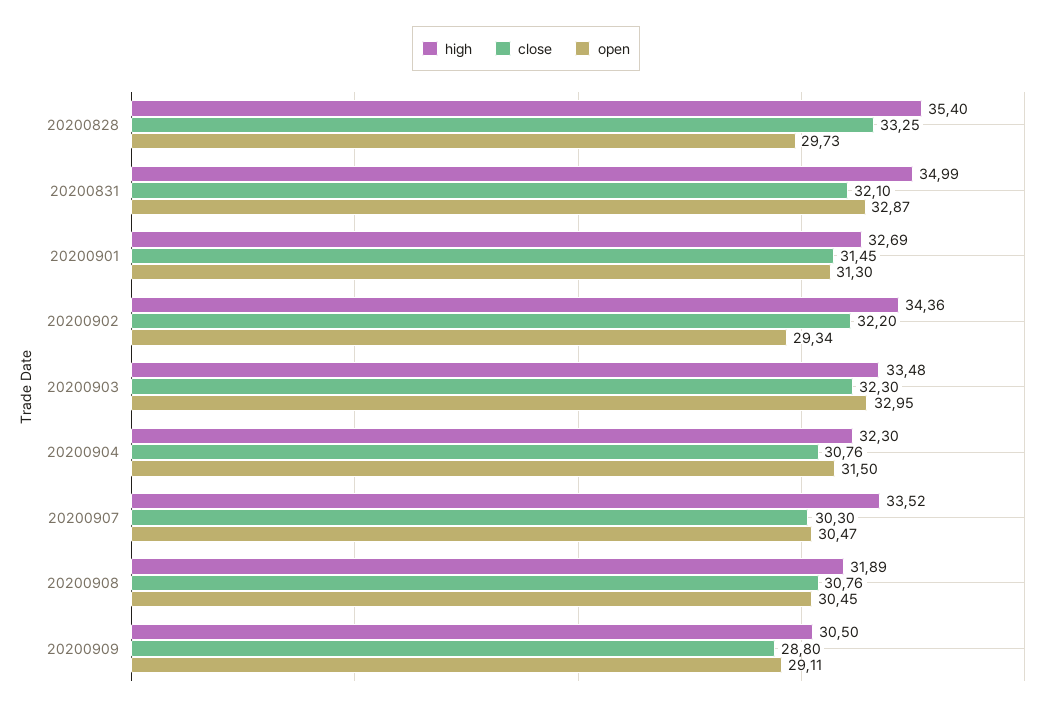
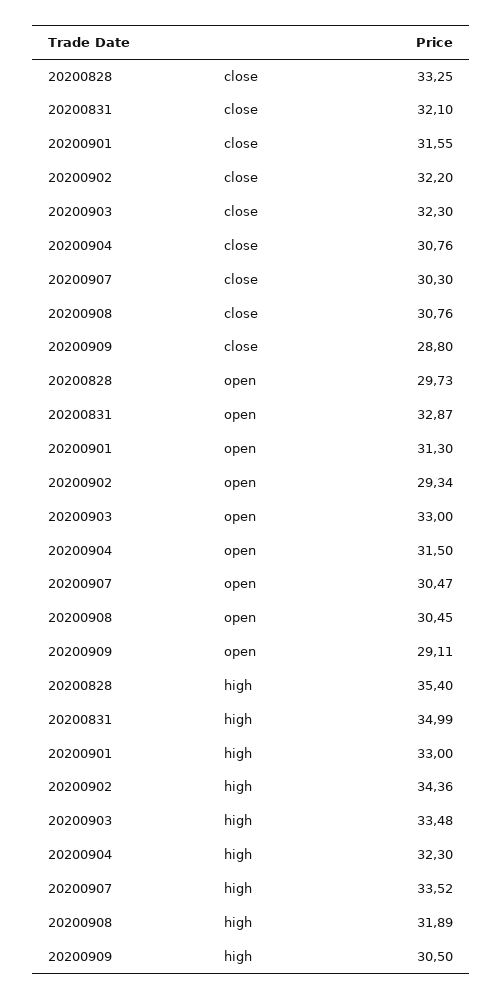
  {
    "high": {
      "20200828": 35.4,
      "20200831": 34.99,
-     "20200901": 32.69,
+     "20200901": 33,
      "20200902": 34.36,
      "20200903": 33.48,
      "20200904": 32.3,
      "20200907": 33.52,
      "20200908": 31.89,
      "20200909": 30.5
    },
    "close": {
      "20200828": 33.25,
      "20200831": 32.1,
-     "20200901": 31.45,
+     "20200901": 31.55,
      "20200902": 32.2,
      "20200903": 32.3,
      "20200904": 30.76,
      "20200907": 30.3,
      "20200908": 30.76,
      "20200909": 28.8
    },
    "open": {
      "20200828": 29.73,
      "20200831": 32.87,
      "20200901": 31.3,
      "20200902": 29.34,
-     "20200903": 32.95,
+     "20200903": 33,
      "20200904": 31.5,
      "20200907": 30.47,
      "20200908": 30.45,
      "20200909": 29.11
    }
  }

